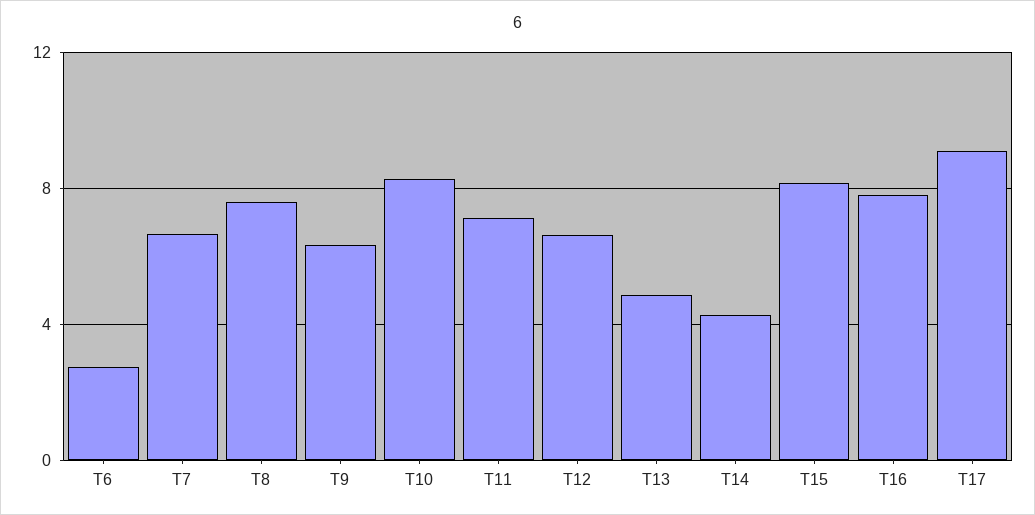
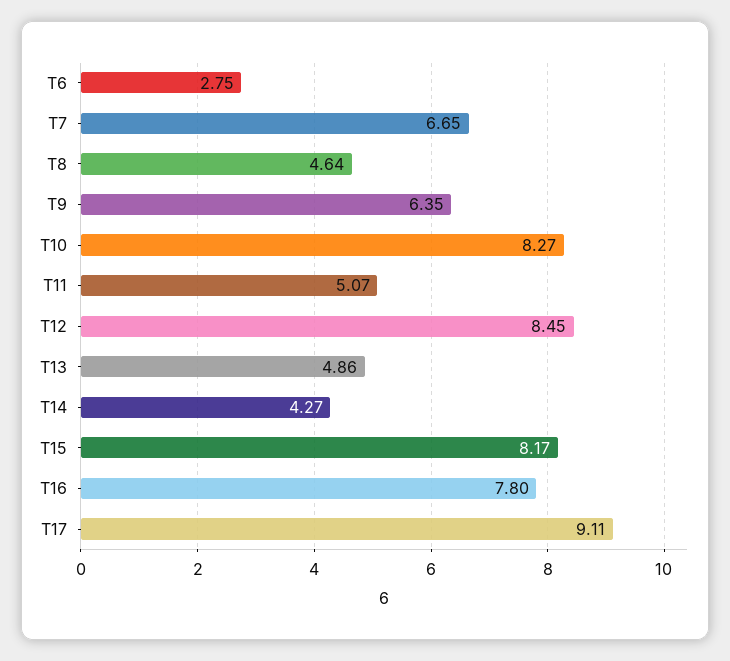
  {
    "T6": 2.75,
    "T7": 6.65,
-   "T8": 7.5,
+   "T8": 4.64,
    "T9": 6.35,
    "T10": 8.27,
-   "T11": 7,
+   "T11": 5.07,
-   "T12": 6.5,
+   "T12": 8.45,
    "T13": 4.86,
    "T14": 4.27,
    "T15": 8.17,
    "T16": 7.8,
    "T17": 9.11
  }

